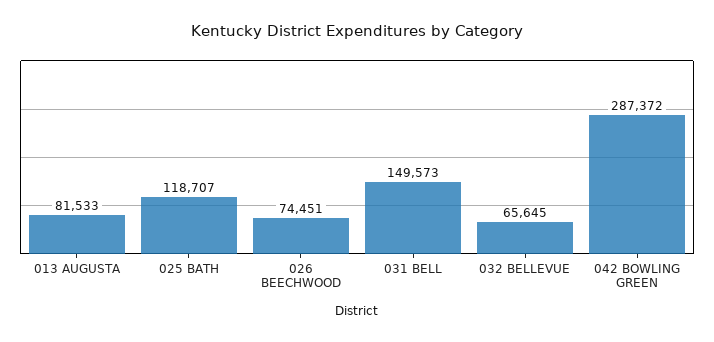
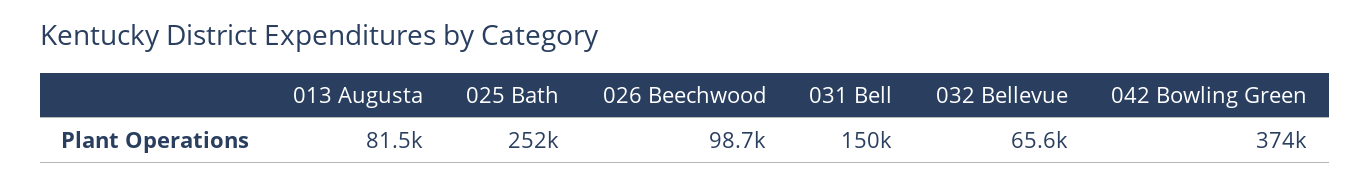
  {
    "013 AUGUSTA": 81533,
-   "025 BATH": 118707,
+   "025 BATH": 252000,
-   "026 BEECHWOOD": 74451,
+   "026 BEECHWOOD": 98700,
    "031 BELL": 149573,
    "032 BELLEVUE": 65645,
-   "042 BOWLING GREEN": 287372
+   "042 BOWLING GREEN": 374000
  }

